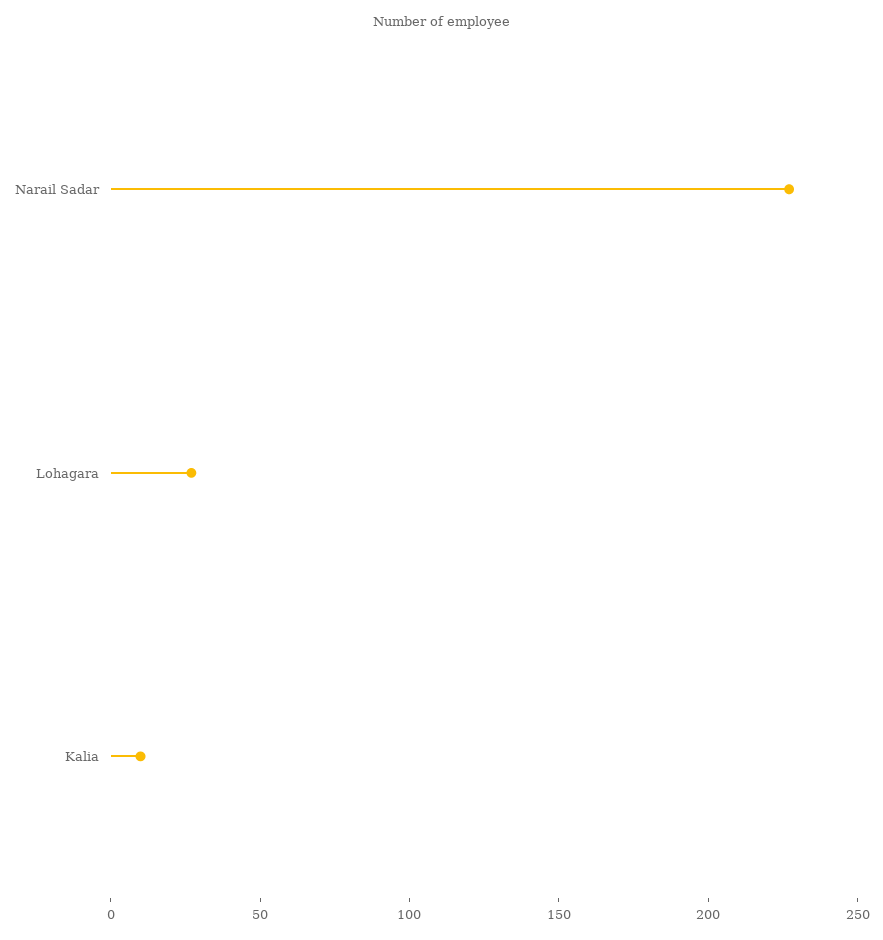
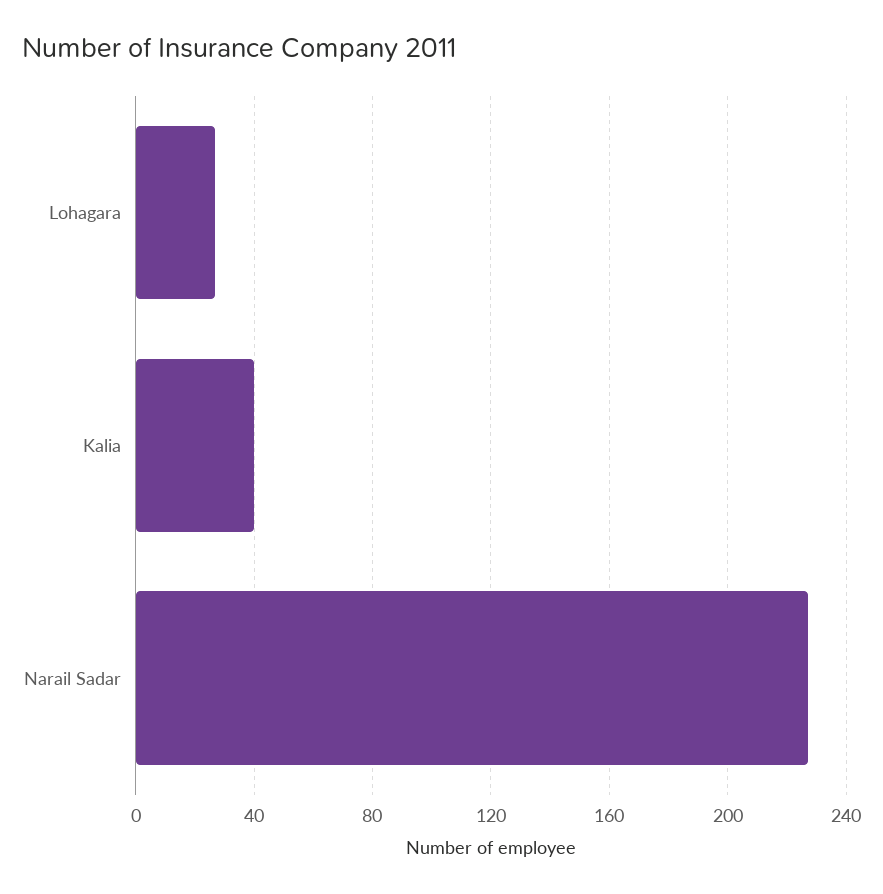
  {
    "Narail Sadar": 225,
    "Lohagara": 25,
-   "Kalia": 10
+   "Kalia": 40
  }

